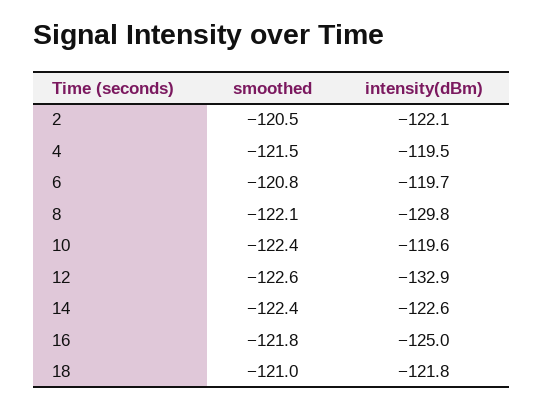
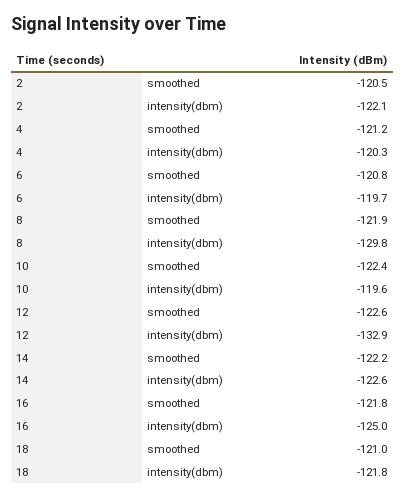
  {
    "smoothed": {
      "2": -120.5,
-     "4": -121.5,
+     "4": -121.2,
      "6": -120.8,
-     "8": -122.1,
+     "8": -121.9,
      "10": -122.4,
      "12": -122.6,
-     "14": -122.4,
+     "14": -122.2,
      "16": -121.8,
      "18": -121
    },
    "intensity(dBm)": {
      "2": -122.1,
-     "4": -119.5,
+     "4": -120.3,
      "6": -119.7,
      "8": -129.8,
      "10": -119.6,
      "12": -132.9,
      "14": -122.6,
      "16": -125,
      "18": -121.8
    }
  }

